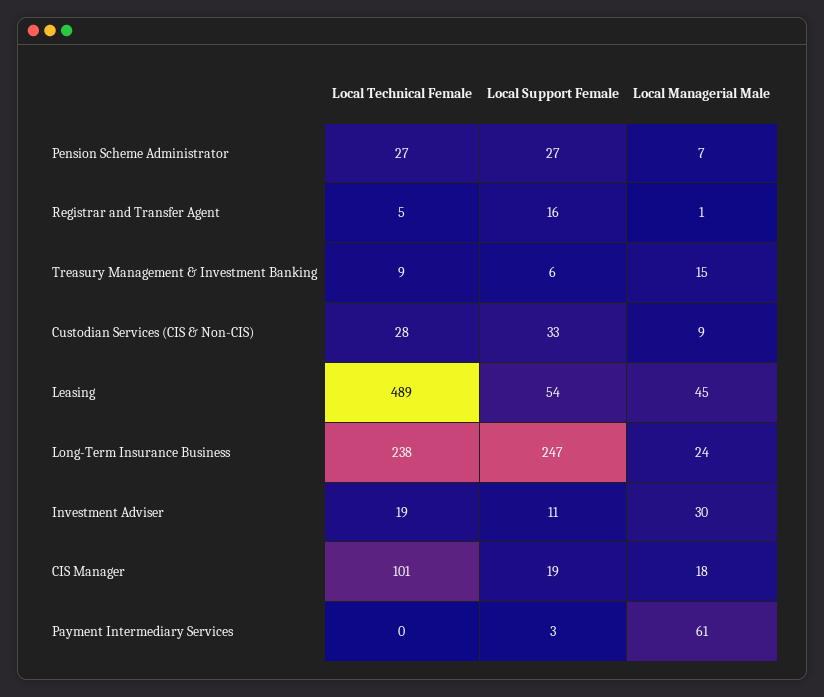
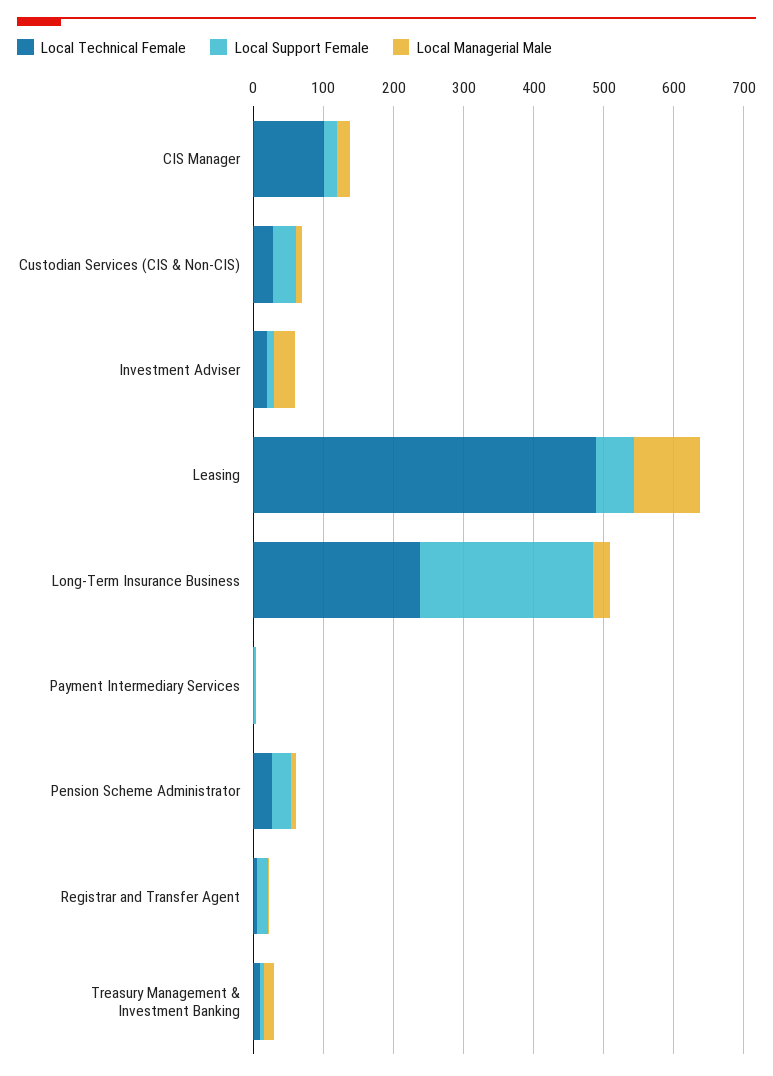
  {
    "Local Technical Female": {
      "Pension Scheme Administrator": 27,
      "Registrar and Transfer Agent": 5,
      "Treasury Management & Investment Banking": 9,
      "Custodian Services (CIS & Non-CIS)": 28,
      "Leasing": 489,
      "Long-Term Insurance Business": 238,
      "Investment Adviser": 19,
      "CIS Manager": 101,
      "Payment Intermediary Services": 0
    },
    "Local Support Female": {
      "Pension Scheme Administrator": 27,
      "Registrar and Transfer Agent": 16,
      "Treasury Management & Investment Banking": 6,
      "Custodian Services (CIS & Non-CIS)": 33,
      "Leasing": 54,
      "Long-Term Insurance Business": 247,
      "Investment Adviser": 11,
      "CIS Manager": 19,
      "Payment Intermediary Services": 3
    },
    "Local Managerial Male": {
      "Pension Scheme Administrator": 7,
      "Registrar and Transfer Agent": 1,
      "Treasury Management & Investment Banking": 15,
      "Custodian Services (CIS & Non-CIS)": 9,
-     "Leasing": 45,
+     "Leasing": 100,
      "Long-Term Insurance Business": 24,
      "Investment Adviser": 30,
      "CIS Manager": 18,
-     "Payment Intermediary Services": 61
+     "Payment Intermediary Services": 0
    }
  }

